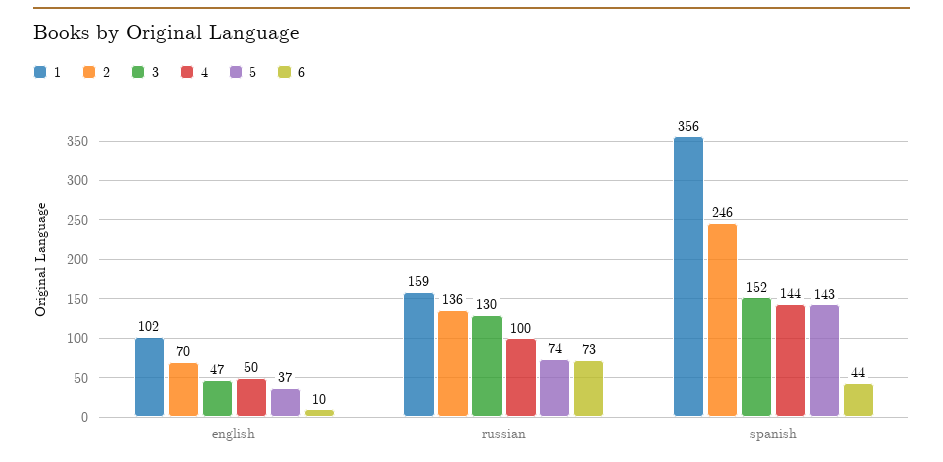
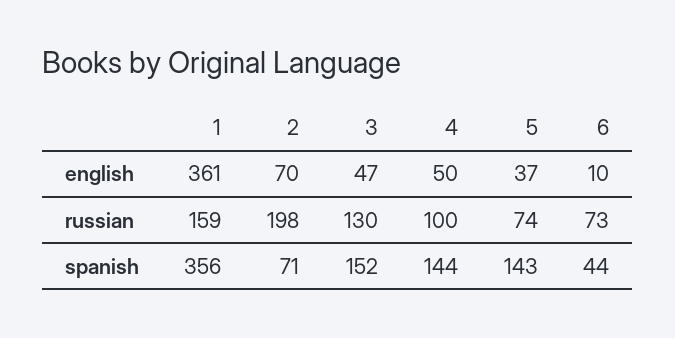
  {
    "1": {
-     "english": 102,
+     "english": 361,
      "russian": 159,
      "spanish": 356
    },
    "2": {
      "english": 70,
-     "russian": 136,
+     "russian": 198,
-     "spanish": 246
+     "spanish": 71
    },
    "3": {
      "english": 47,
      "russian": 130,
      "spanish": 152
    },
    "4": {
      "english": 50,
      "russian": 100,
      "spanish": 144
    },
    "5": {
      "english": 37,
      "russian": 74,
      "spanish": 143
    },
    "6": {
      "english": 10,
      "russian": 73,
      "spanish": 44
    }
  }

